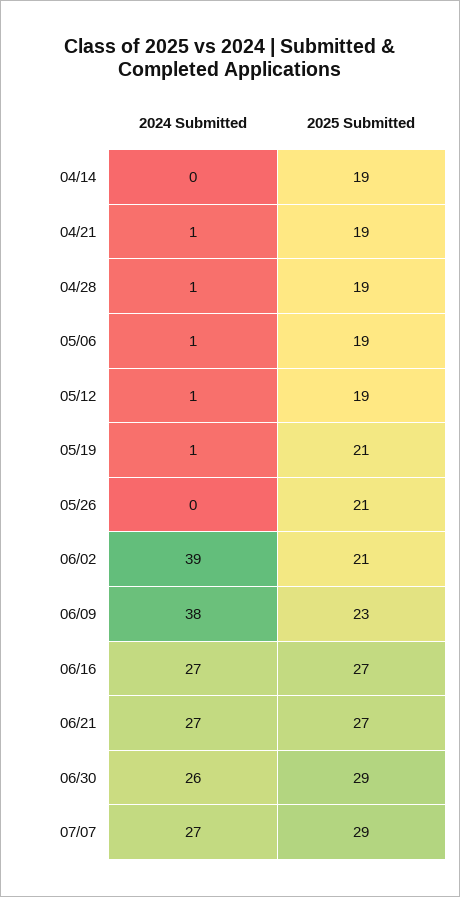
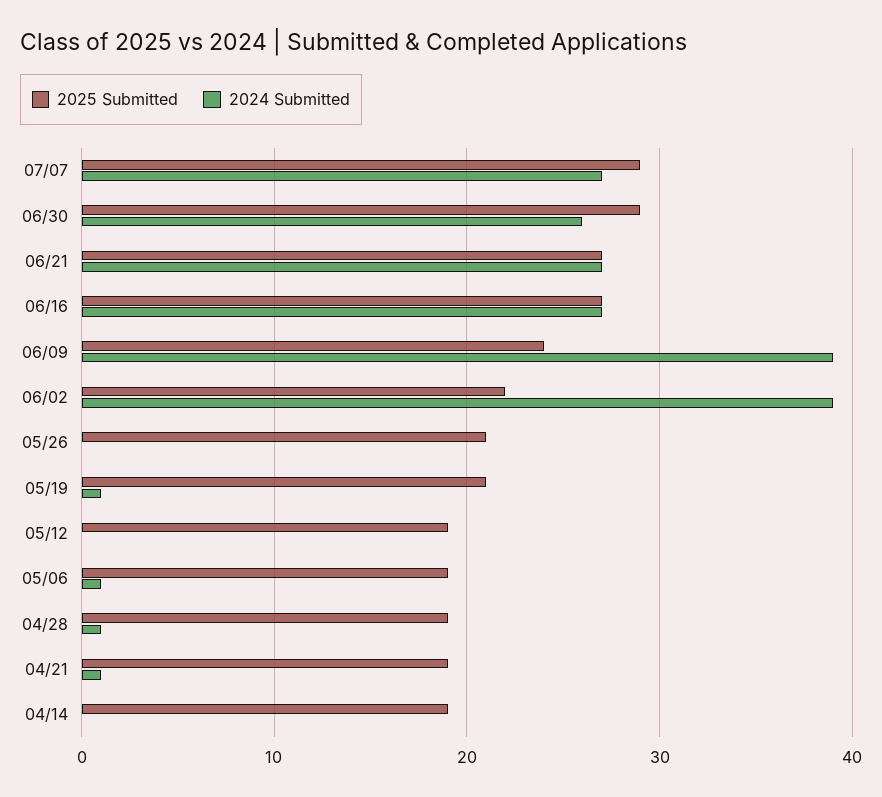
  {
    "2024 Submitted": {
      "04/14": 0,
      "04/21": 1,
      "04/28": 1,
      "05/06": 1,
-     "05/12": 1,
+     "05/12": 0,
      "05/19": 1,
      "05/26": 0,
      "06/02": 39,
-     "06/09": 38,
+     "06/09": 39,
      "06/16": 27,
      "06/21": 27,
      "06/30": 26,
      "07/07": 27
    },
    "2025 Submitted": {
      "04/14": 19,
      "04/21": 19,
      "04/28": 19,
      "05/06": 19,
      "05/12": 19,
      "05/19": 21,
      "05/26": 21,
-     "06/02": 21,
+     "06/02": 22,
-     "06/09": 23,
+     "06/09": 24,
      "06/16": 27,
      "06/21": 27,
      "06/30": 29,
      "07/07": 29
    }
  }

